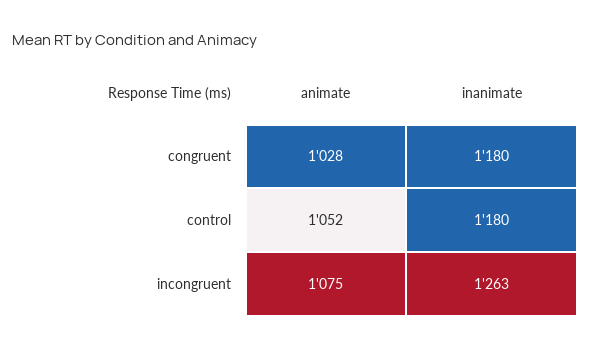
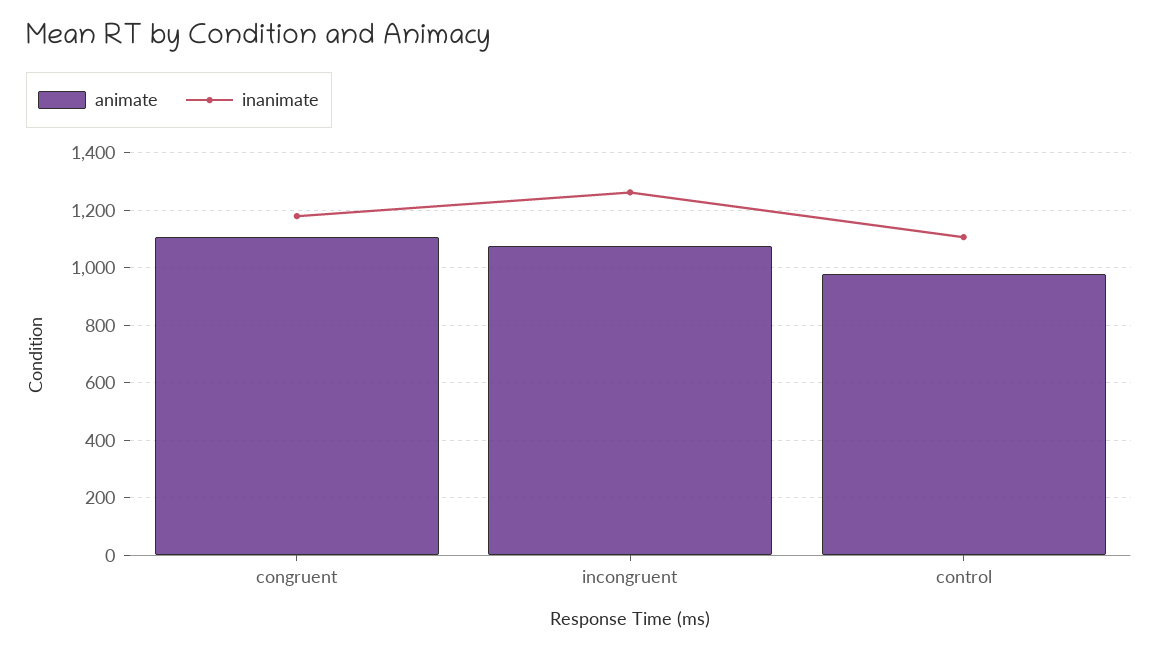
  {
    "animate": {
-     "congruent": 1028,
+     "congruent": 1100,
-     "control": 1052,
+     "control": 975,
      "incongruent": 1075
    },
    "inanimate": {
      "congruent": 1180,
-     "control": 1180,
+     "control": 1100,
      "incongruent": 1263
    }
  }

